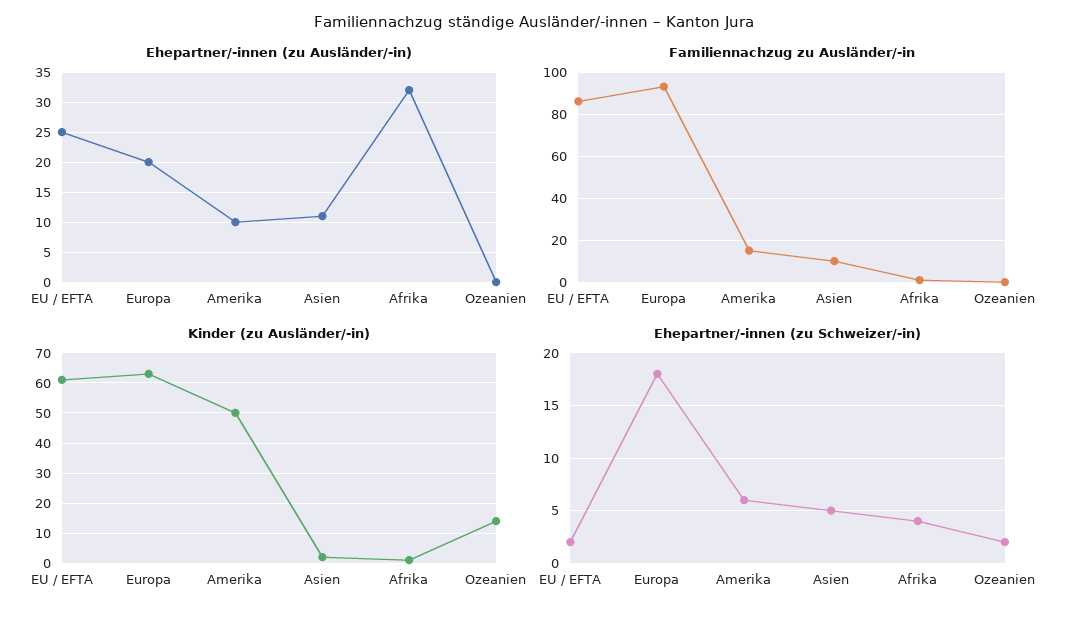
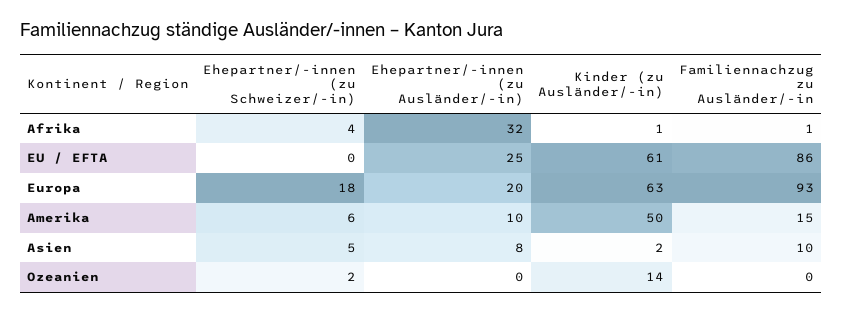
  {
    "Ehepartner/-innen (zu Ausländer/-in)": {
      "EU / EFTA": 25,
      "Europa": 20,
      "Amerika": 10,
-     "Asien": 11,
+     "Asien": 8,
      "Afrika": 32,
      "Ozeanien": 0
    },
    "Familiennachzug zu Ausländer/-in": {
      "EU / EFTA": 86,
      "Europa": 93,
      "Amerika": 15,
      "Asien": 10,
      "Afrika": 1,
      "Ozeanien": 0
    },
    "Kinder (zu Ausländer/-in)": {
      "EU / EFTA": 61,
      "Europa": 63,
      "Amerika": 50,
      "Asien": 2,
      "Afrika": 1,
      "Ozeanien": 14
    },
    "Ehepartner/-innen (zu Schweizer/-in)": {
-     "EU / EFTA": 2,
+     "EU / EFTA": 0,
      "Europa": 18,
      "Amerika": 6,
      "Asien": 5,
      "Afrika": 4,
      "Ozeanien": 2
    }
  }

